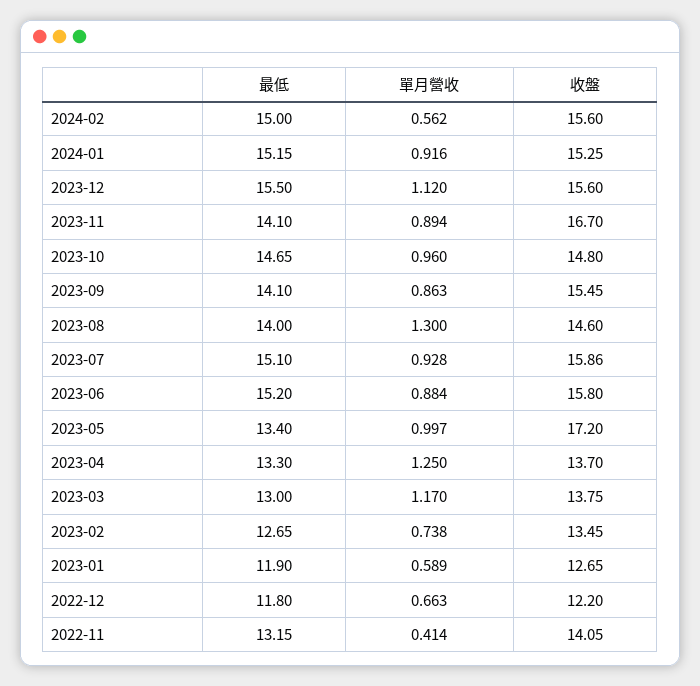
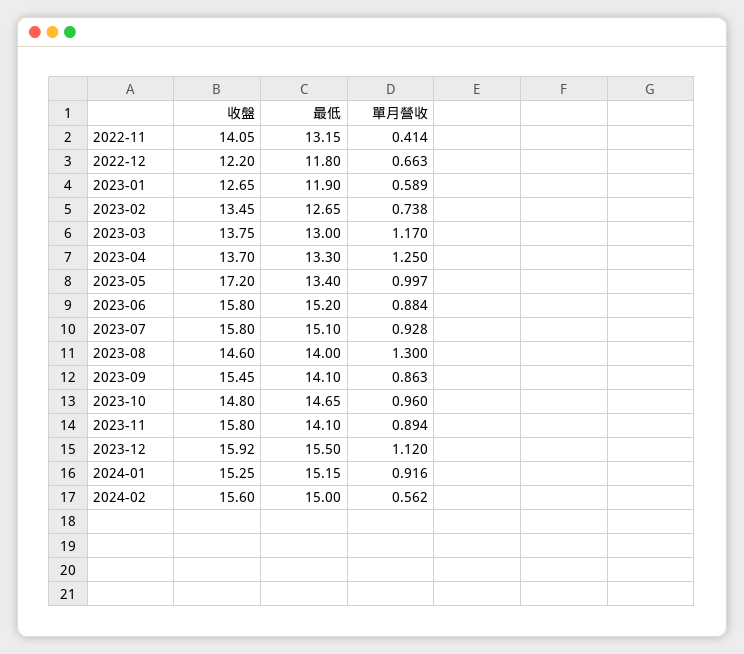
  {
    "最低": {
      "2024-02": 15,
      "2024-01": 15.15,
      "2023-12": 15.5,
      "2023-11": 14.1,
      "2023-10": 14.65,
      "2023-09": 14.1,
      "2023-08": 14,
      "2023-07": 15.1,
      "2023-06": 15.2,
      "2023-05": 13.4,
      "2023-04": 13.3,
      "2023-03": 13,
      "2023-02": 12.65,
      "2023-01": 11.9,
      "2022-12": 11.8,
      "2022-11": 13.15
    },
    "單月營收": {
      "2024-02": 0.562,
      "2024-01": 0.916,
      "2023-12": 1.12,
      "2023-11": 0.894,
      "2023-10": 0.96,
      "2023-09": 0.863,
      "2023-08": 1.3,
      "2023-07": 0.928,
      "2023-06": 0.884,
      "2023-05": 0.997,
      "2023-04": 1.25,
      "2023-03": 1.17,
      "2023-02": 0.738,
      "2023-01": 0.589,
      "2022-12": 0.663,
      "2022-11": 0.414
    },
    "收盤": {
      "2024-02": 15.6,
      "2024-01": 15.25,
-     "2023-12": 15.6,
+     "2023-12": 15.92,
-     "2023-11": 16.7,
+     "2023-11": 15.8,
      "2023-10": 14.8,
      "2023-09": 15.45,
      "2023-08": 14.6,
-     "2023-07": 15.86,
+     "2023-07": 15.8,
      "2023-06": 15.8,
      "2023-05": 17.2,
      "2023-04": 13.7,
      "2023-03": 13.75,
      "2023-02": 13.45,
      "2023-01": 12.65,
      "2022-12": 12.2,
      "2022-11": 14.05
    }
  }

